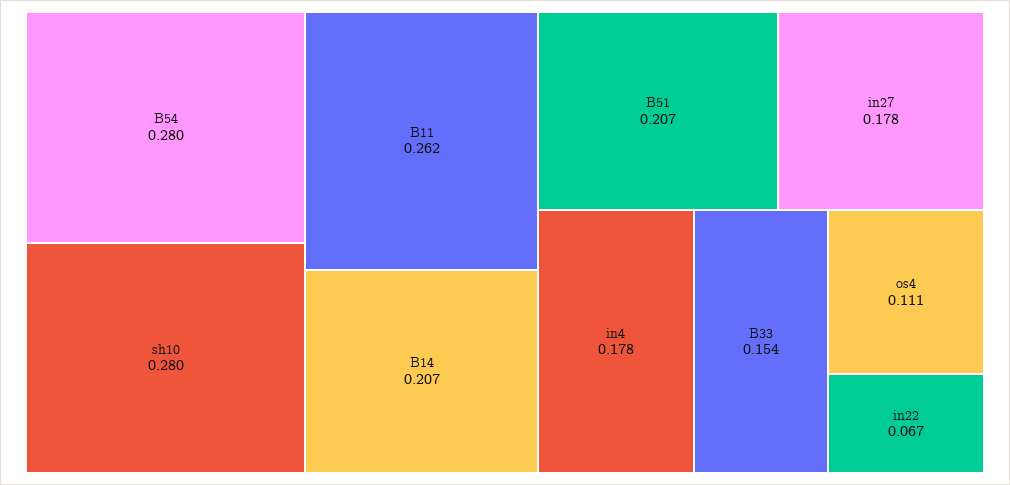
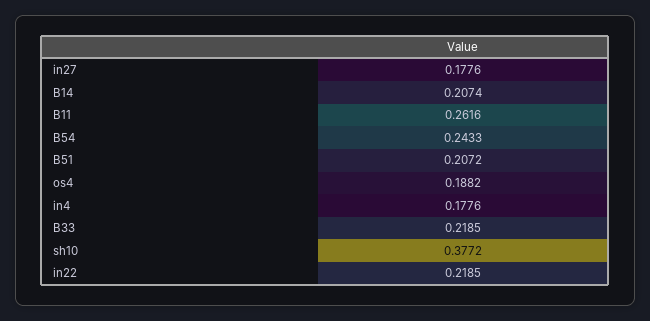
  {
-   "B54": 0.28,
+   "B54": 0.2433,
-   "sh10": 0.28,
+   "sh10": 0.3772,
    "B11": 0.2616,
    "B14": 0.2074,
    "B51": 0.2072,
    "in27": 0.1776,
    "in4": 0.1776,
-   "B33": 0.154,
+   "B33": 0.2185,
-   "os4": 0.111,
+   "os4": 0.1882,
-   "in22": 0.067
+   "in22": 0.2185
  }

